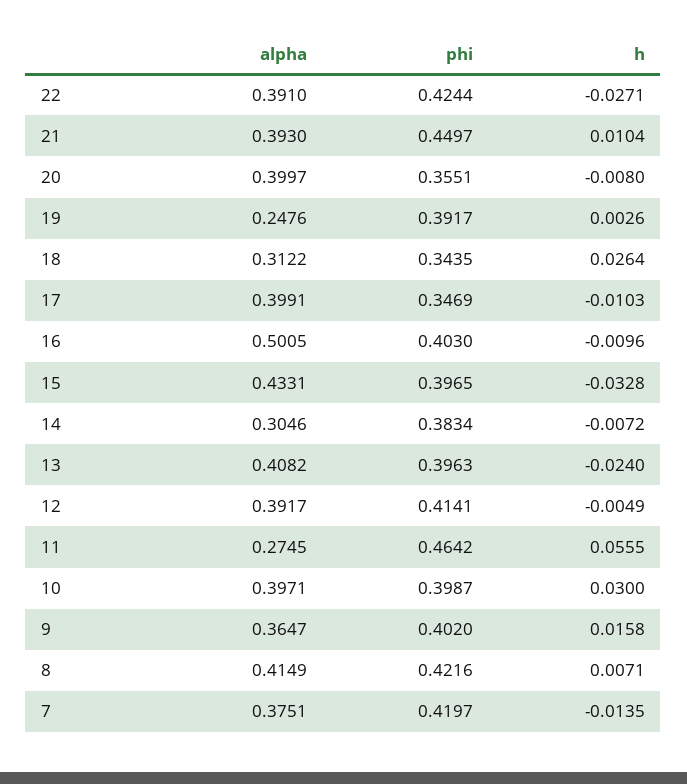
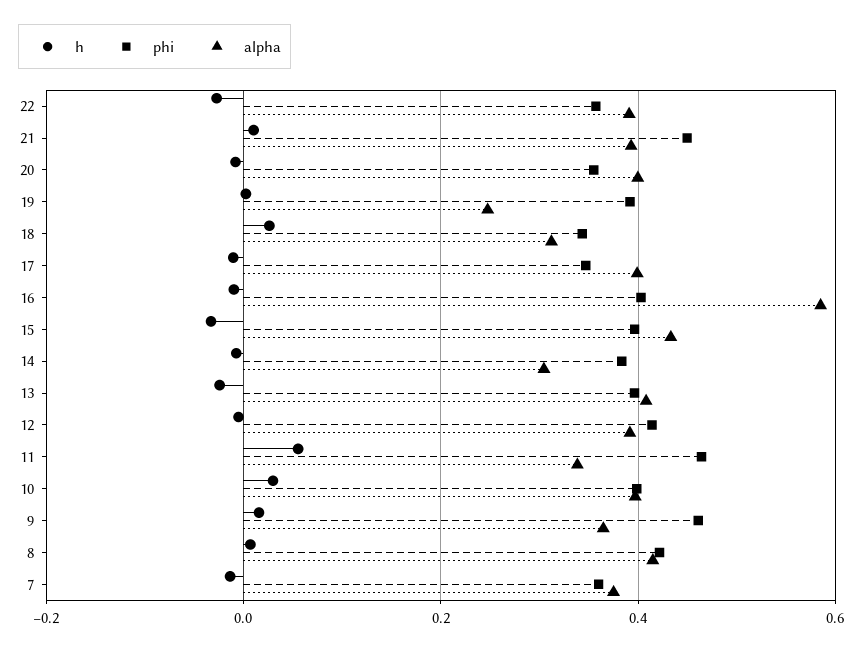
  {
    "alpha": {
      "22": 0.391,
      "21": 0.393,
      "20": 0.3997,
      "19": 0.2476,
      "18": 0.3122,
      "17": 0.3991,
-     "16": 0.5005,
+     "16": 0.58,
      "15": 0.4331,
      "14": 0.3046,
      "13": 0.4082,
      "12": 0.3917,
-     "11": 0.2745,
+     "11": 0.34,
      "10": 0.3971,
      "9": 0.3647,
      "8": 0.4149,
      "7": 0.3751
    },
    "phi": {
-     "22": 0.4244,
+     "22": 0.36,
      "21": 0.4497,
      "20": 0.3551,
      "19": 0.3917,
      "18": 0.3435,
      "17": 0.3469,
      "16": 0.403,
      "15": 0.3965,
      "14": 0.3834,
      "13": 0.3963,
      "12": 0.4141,
      "11": 0.4642,
      "10": 0.3987,
-     "9": 0.402,
+     "9": 0.46,
      "8": 0.4216,
-     "7": 0.4197
+     "7": 0.36
    },
    "h": {
      "22": -0.0271,
      "21": 0.0104,
      "20": -0.008,
      "19": 0.0026,
      "18": 0.0264,
      "17": -0.0103,
      "16": -0.0096,
      "15": -0.0328,
      "14": -0.0072,
      "13": -0.024,
      "12": -0.0049,
      "11": 0.0555,
      "10": 0.03,
      "9": 0.0158,
      "8": 0.0071,
      "7": -0.0135
    }
  }

